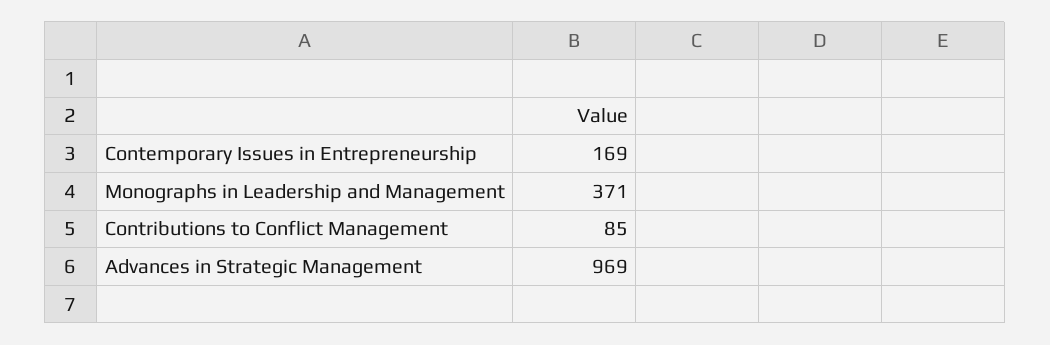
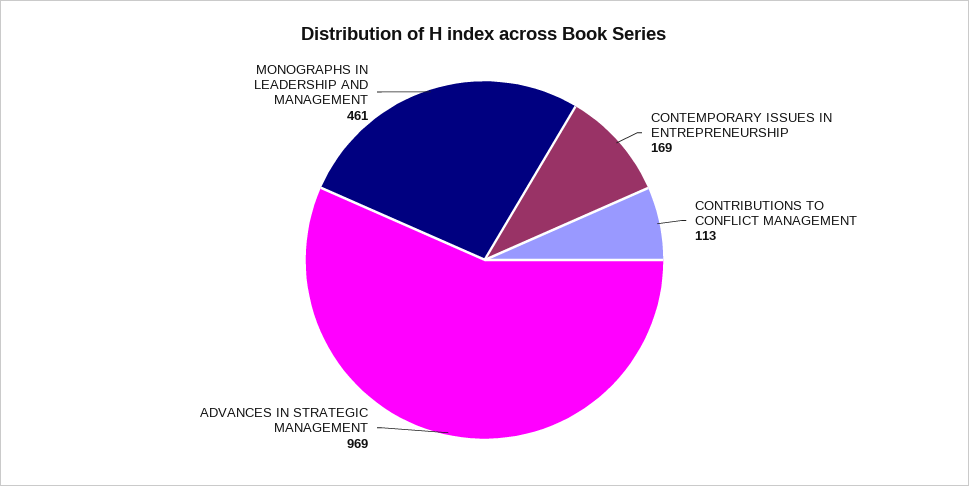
  {
    "Contemporary Issues in Entrepreneurship": 169,
-   "Monographs in Leadership and Management": 371,
+   "Monographs in Leadership and Management": 461,
-   "Contributions to Conflict Management": 85,
+   "Contributions to Conflict Management": 113,
    "Advances in Strategic Management": 969
  }

